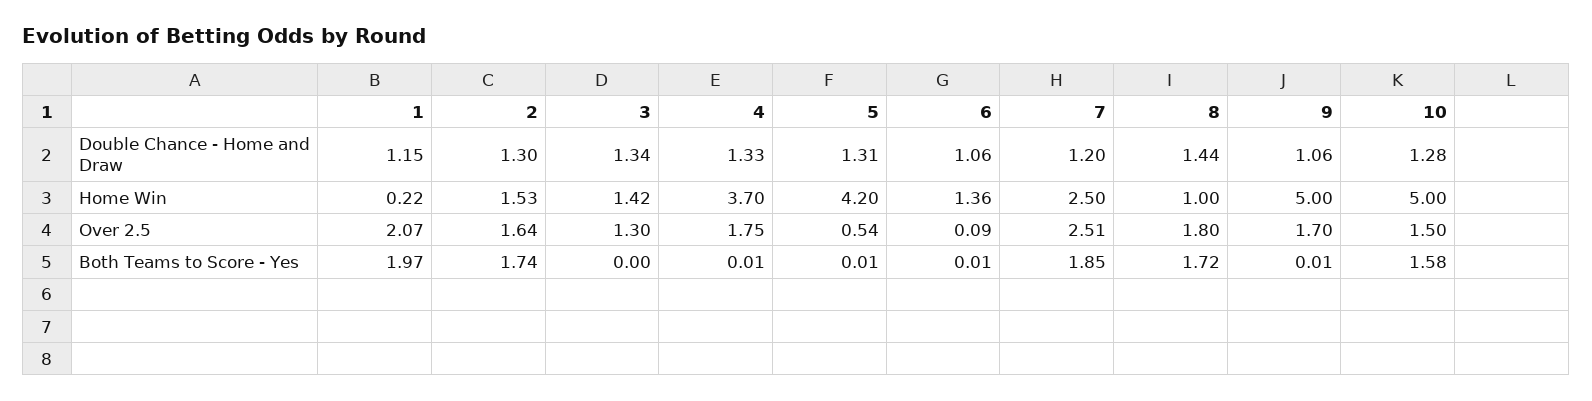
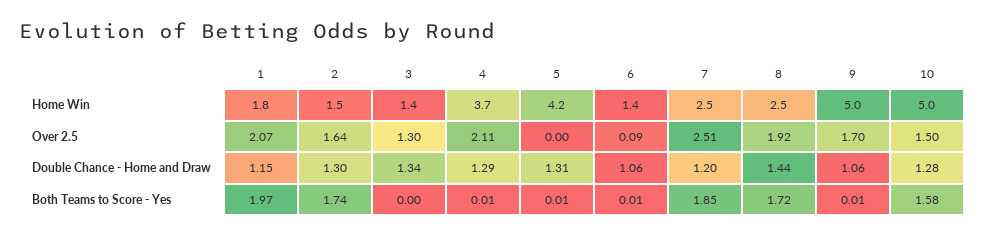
  {
    "1": {
      "Double Chance - Home and Draw": 1.15,
-     "Home Win": 0.22,
+     "Home Win": 1.8,
      "Over 2.5": 2.07,
      "Both Teams to Score - Yes": 1.97
    },
    "2": {
      "Double Chance - Home and Draw": 1.3,
      "Home Win": 1.53,
      "Over 2.5": 1.64,
      "Both Teams to Score - Yes": 1.74
    },
    "3": {
      "Double Chance - Home and Draw": 1.34,
      "Home Win": 1.42,
      "Over 2.5": 1.3,
      "Both Teams to Score - Yes": 0
    },
    "4": {
-     "Double Chance - Home and Draw": 1.33,
+     "Double Chance - Home and Draw": 1.29,
      "Home Win": 3.7,
-     "Over 2.5": 1.75,
+     "Over 2.5": 2.11,
      "Both Teams to Score - Yes": 0.01
    },
    "5": {
      "Double Chance - Home and Draw": 1.31,
      "Home Win": 4.2,
-     "Over 2.5": 0.54,
+     "Over 2.5": 0,
      "Both Teams to Score - Yes": 0.01
    },
    "6": {
      "Double Chance - Home and Draw": 1.06,
      "Home Win": 1.36,
      "Over 2.5": 0.09,
      "Both Teams to Score - Yes": 0.01
    },
    "7": {
      "Double Chance - Home and Draw": 1.2,
      "Home Win": 2.5,
      "Over 2.5": 2.51,
      "Both Teams to Score - Yes": 1.85
    },
    "8": {
      "Double Chance - Home and Draw": 1.44,
-     "Home Win": 1,
+     "Home Win": 2.5,
-     "Over 2.5": 1.8,
+     "Over 2.5": 1.92,
      "Both Teams to Score - Yes": 1.72
    },
    "9": {
      "Double Chance - Home and Draw": 1.06,
      "Home Win": 5,
      "Over 2.5": 1.7,
      "Both Teams to Score - Yes": 0.01
    },
    "10": {
      "Double Chance - Home and Draw": 1.28,
      "Home Win": 5,
      "Over 2.5": 1.5,
      "Both Teams to Score - Yes": 1.58
    }
  }

